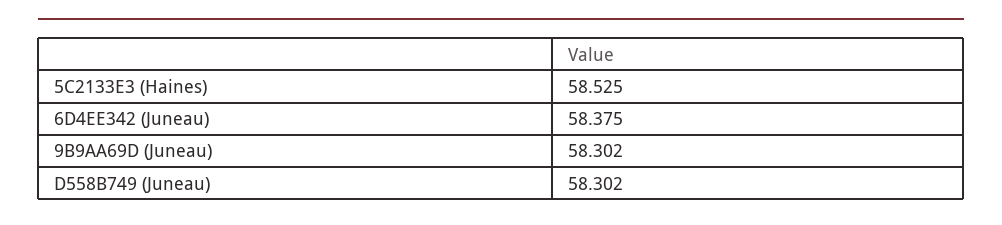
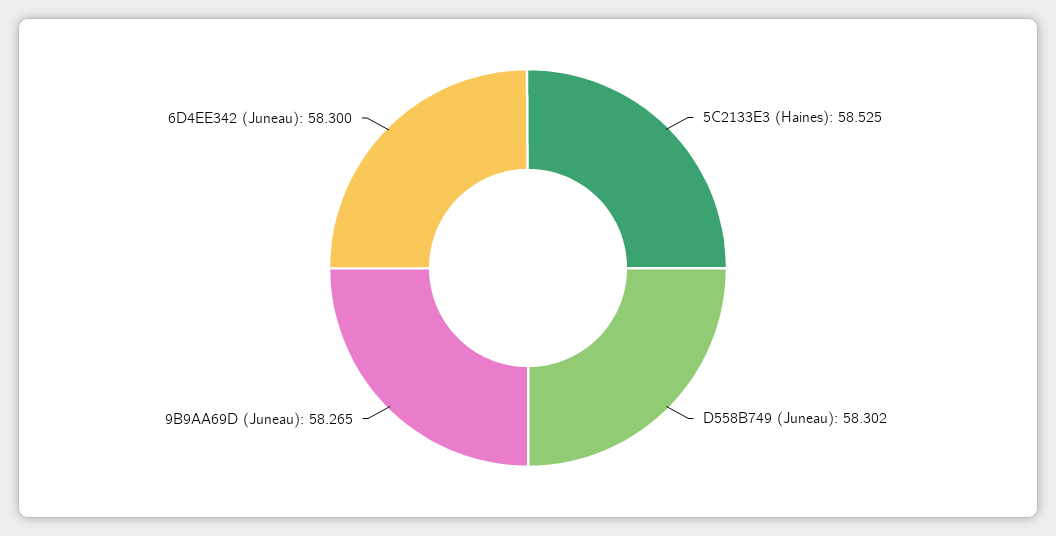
  {
    "5C2133E3 (Haines)": 58.525,
-   "6D4EE342 (Juneau)": 58.375,
+   "6D4EE342 (Juneau)": 58.3,
-   "9B9AA69D (Juneau)": 58.302,
+   "9B9AA69D (Juneau)": 58.265,
    "D558B749 (Juneau)": 58.302
  }

